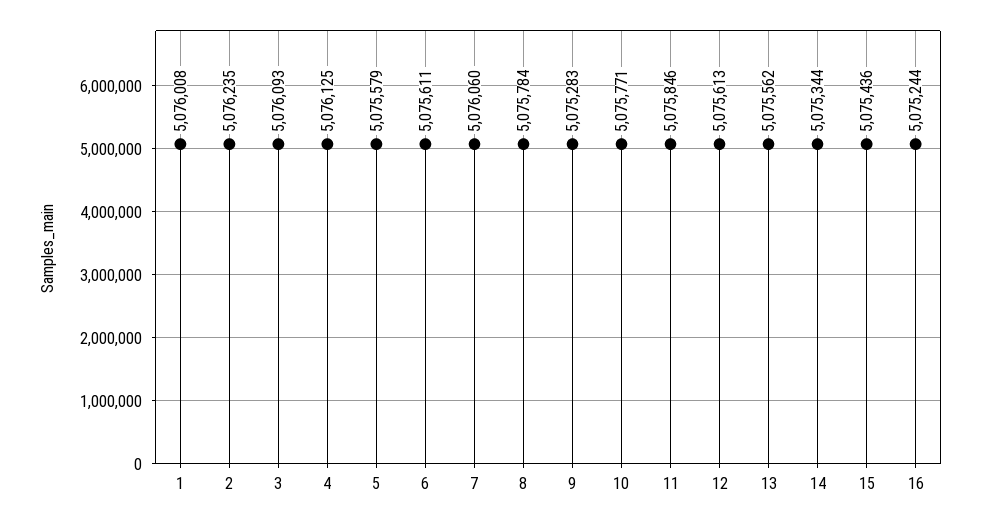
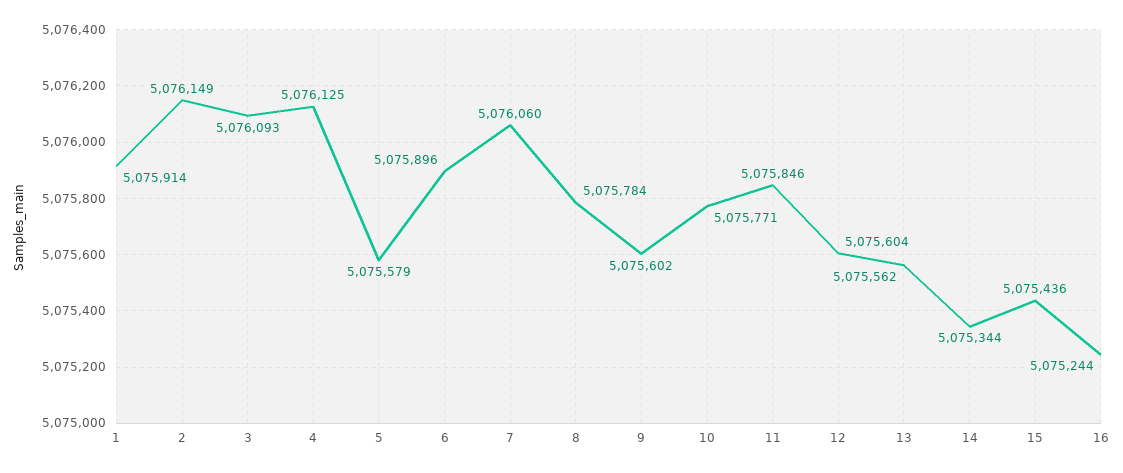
  {
-   "1": 5076008,
+   "1": 5075914,
-   "2": 5076235,
+   "2": 5076149,
    "3": 5076093,
    "4": 5076125,
    "5": 5075579,
-   "6": 5075611,
+   "6": 5075896,
    "7": 5076060,
    "8": 5075784,
-   "9": 5075283,
+   "9": 5075602,
    "10": 5075771,
    "11": 5075846,
-   "12": 5075613,
+   "12": 5075604,
    "13": 5075562,
    "14": 5075344,
    "15": 5075436,
    "16": 5075244
  }

